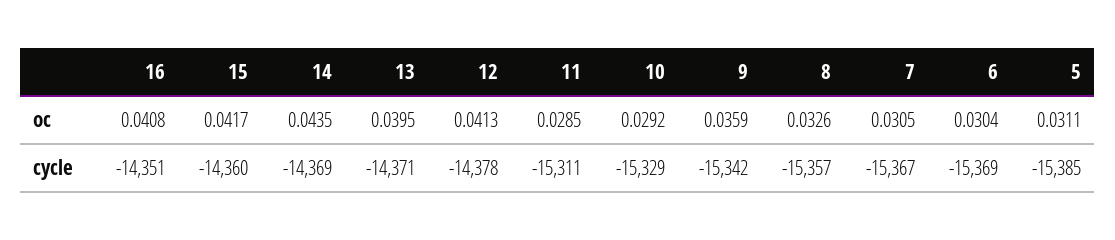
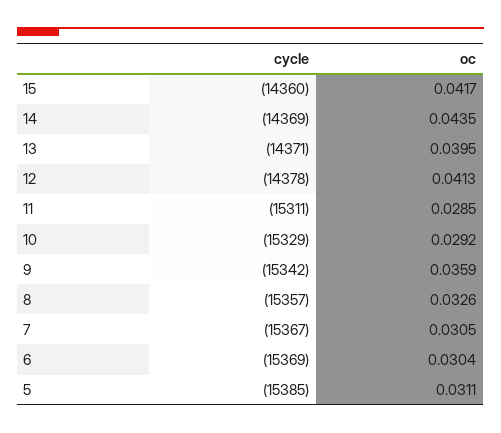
  {
-   "16": {
-     "oc": 0.0408,
-     "cycle": -14351
-   },
    "15": {
      "oc": 0.0417,
      "cycle": -14360
    },
    "14": {
      "oc": 0.0435,
      "cycle": -14369
    },
    "13": {
      "oc": 0.0395,
      "cycle": -14371
    },
    "12": {
      "oc": 0.0413,
      "cycle": -14378
    },
    "11": {
      "oc": 0.0285,
      "cycle": -15311
    },
    "10": {
      "oc": 0.0292,
      "cycle": -15329
    },
    "9": {
      "oc": 0.0359,
      "cycle": -15342
    },
    "8": {
      "oc": 0.0326,
      "cycle": -15357
    },
    "7": {
      "oc": 0.0305,
      "cycle": -15367
    },
    "6": {
      "oc": 0.0304,
      "cycle": -15369
    },
    "5": {
      "oc": 0.0311,
      "cycle": -15385
    }
  }

